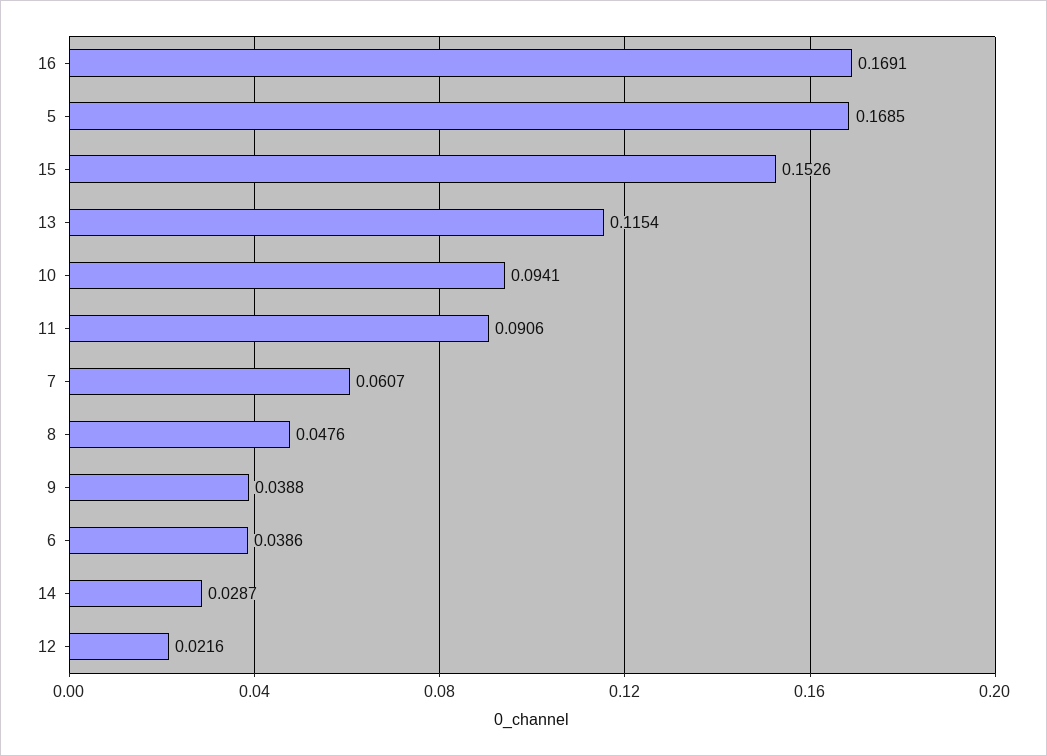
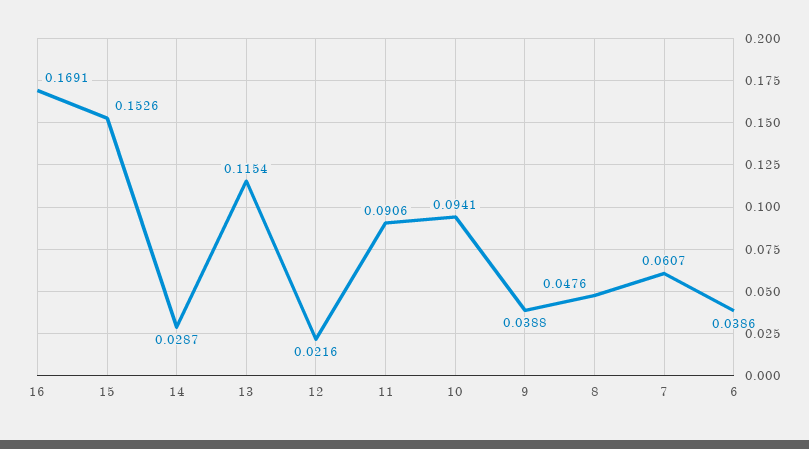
  {
    "16": 0.1691,
-   "5": 0.1685,
    "15": 0.1526,
    "13": 0.1154,
    "10": 0.0941,
    "11": 0.0906,
    "7": 0.0607,
    "8": 0.0476,
    "9": 0.0388,
    "6": 0.0386,
    "14": 0.0287,
    "12": 0.0216
  }

